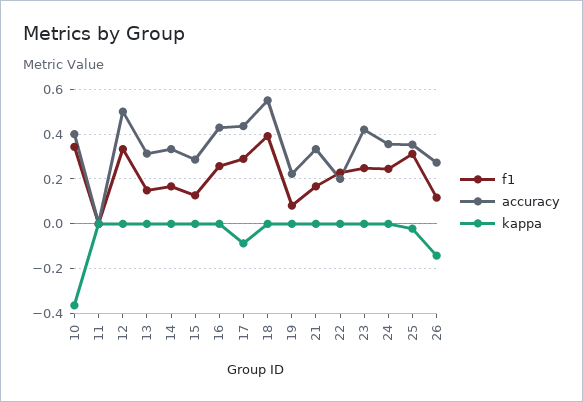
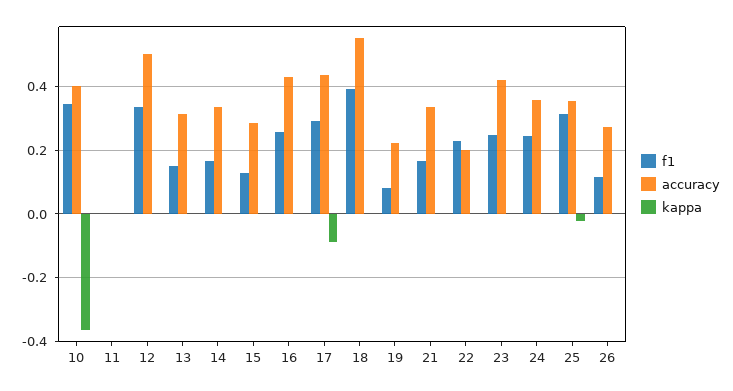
  {
    "f1": {
      "10": 0.34,
      "11": 0,
      "12": 0.34,
      "13": 0.14,
      "14": 0.16,
      "15": 0.12,
      "16": 0.26,
      "17": 0.28,
      "18": 0.4,
      "19": 0.08,
      "21": 0.16,
      "22": 0.22,
      "23": 0.24,
      "24": 0.24,
      "25": 0.32,
      "26": 0.12
    },
    "accuracy": {
      "10": 0.4,
      "11": 0,
      "12": 0.5,
      "13": 0.32,
      "14": 0.34,
      "15": 0.28,
      "16": 0.42,
      "17": 0.44,
      "18": 0.56,
      "19": 0.22,
      "21": 0.34,
      "22": 0.2,
      "23": 0.42,
      "24": 0.36,
      "25": 0.36,
      "26": 0.28
    },
    "kappa": {
      "10": -0.36,
      "11": 0,
      "12": 0,
      "13": 0,
      "14": 0,
      "15": 0,
      "16": 0,
      "17": -0.08,
      "18": 0,
      "19": 0,
      "21": 0,
      "22": 0,
      "23": 0,
      "24": 0,
      "25": -0.02,
-     "26": -0.15
+     "26": 0
    }
  }

